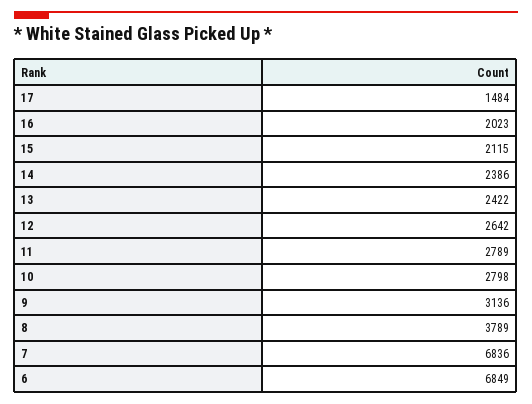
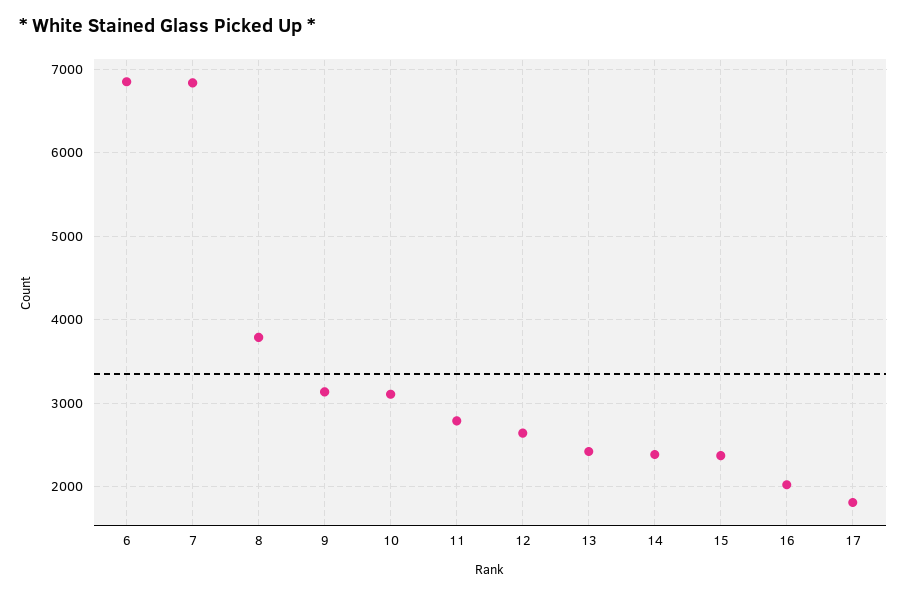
  {
-   "17": 1484,
+   "17": 1800,
    "16": 2023,
-   "15": 2115,
+   "15": 2400,
    "14": 2386,
    "13": 2422,
    "12": 2642,
    "11": 2789,
-   "10": 2798,
+   "10": 3100,
    "9": 3136,
    "8": 3789,
    "7": 6836,
    "6": 6849
  }

